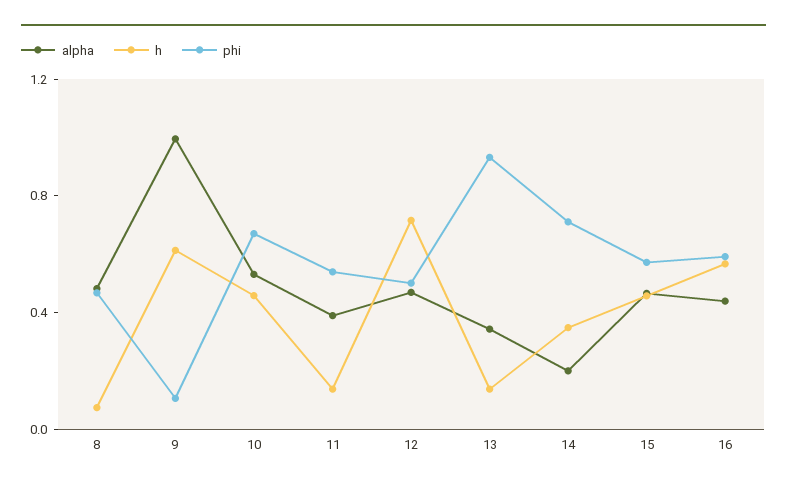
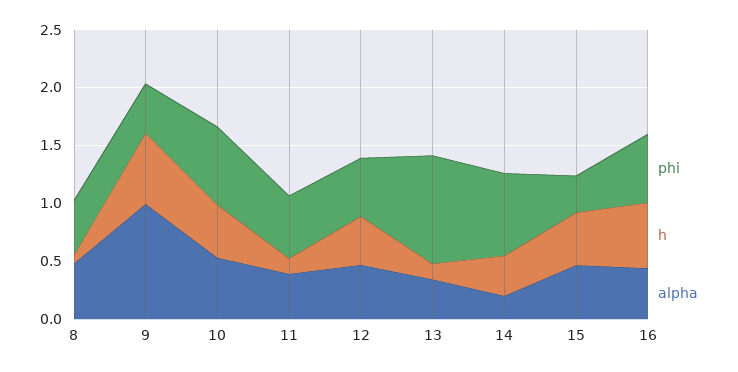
  {
    "alpha": {
      "8": 0.5,
      "9": 1,
      "10": 0.5,
      "11": 0.4,
      "12": 0.5,
      "13": 0.3,
      "14": 0.2,
      "15": 0.5,
      "16": 0.4
    },
    "h": {
      "8": 0.1,
      "9": 0.6,
      "10": 0.5,
      "11": 0.1,
-     "12": 0.7,
+     "12": 0.4,
      "13": 0.1,
      "14": 0.3,
      "15": 0.5,
      "16": 0.6
    },
    "phi": {
      "8": 0.5,
-     "9": 0.1,
+     "9": 0.4,
      "10": 0.7,
      "11": 0.5,
      "12": 0.5,
      "13": 0.9,
      "14": 0.7,
-     "15": 0.6,
+     "15": 0.3,
      "16": 0.6
    }
  }

